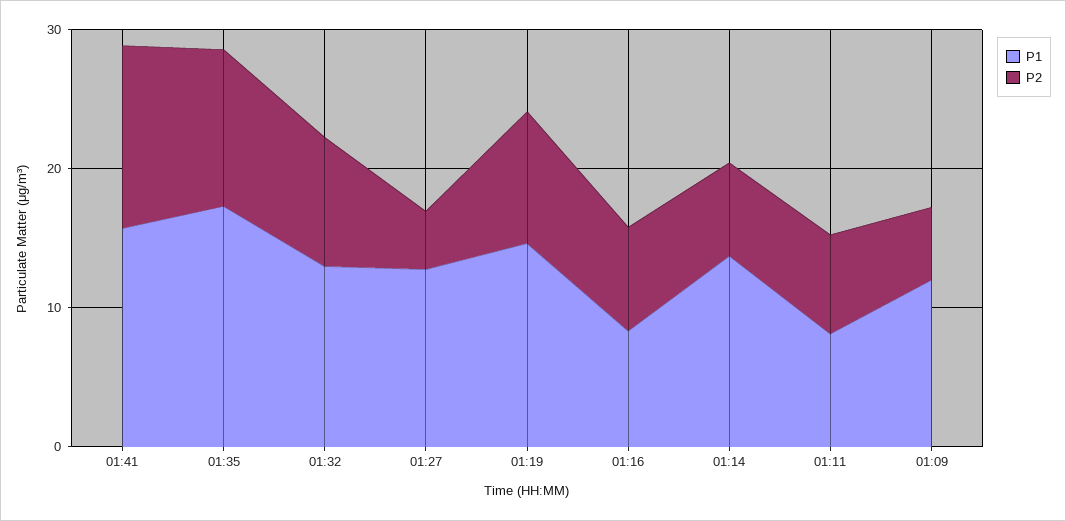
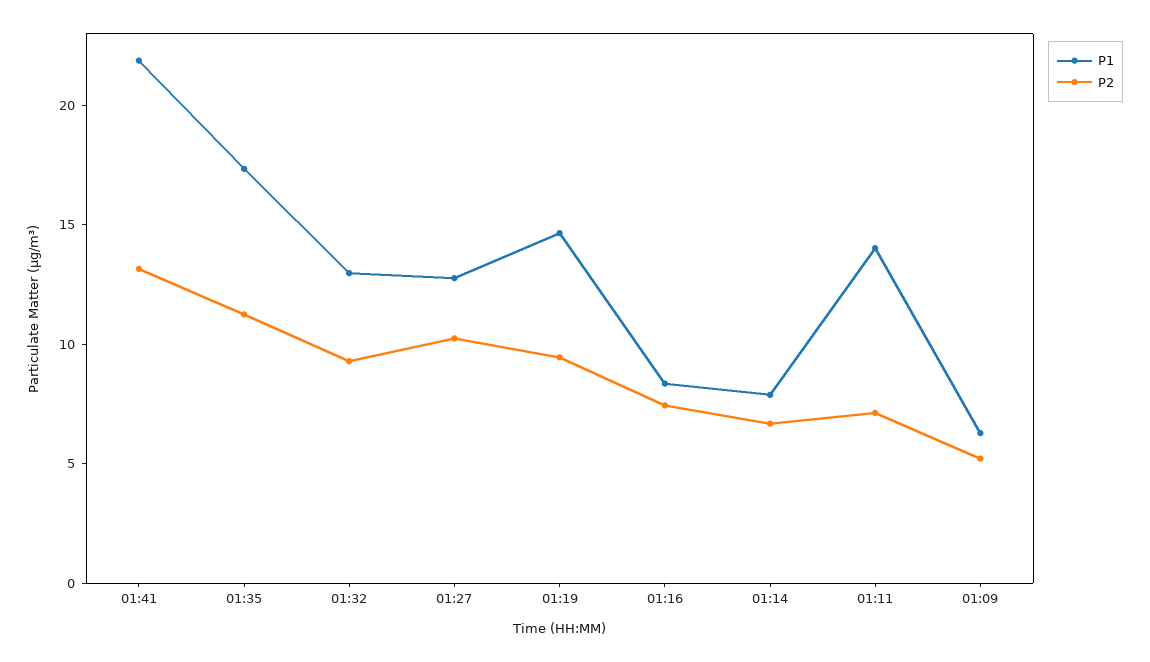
  {
    "P1": {
-     "01:41": 16,
+     "01:41": 22,
      "01:35": 17,
      "01:32": 13,
      "01:27": 13,
      "01:19": 15,
      "01:16": 8,
-     "01:14": 14,
+     "01:14": 8,
-     "01:11": 8,
+     "01:11": 14,
-     "01:09": 12
+     "01:09": 6
    },
    "P2": {
      "01:41": 13,
      "01:35": 11,
      "01:32": 9,
-     "01:27": 4,
+     "01:27": 10,
      "01:19": 9,
      "01:16": 7,
      "01:14": 7,
      "01:11": 7,
      "01:09": 5
    }
  }

